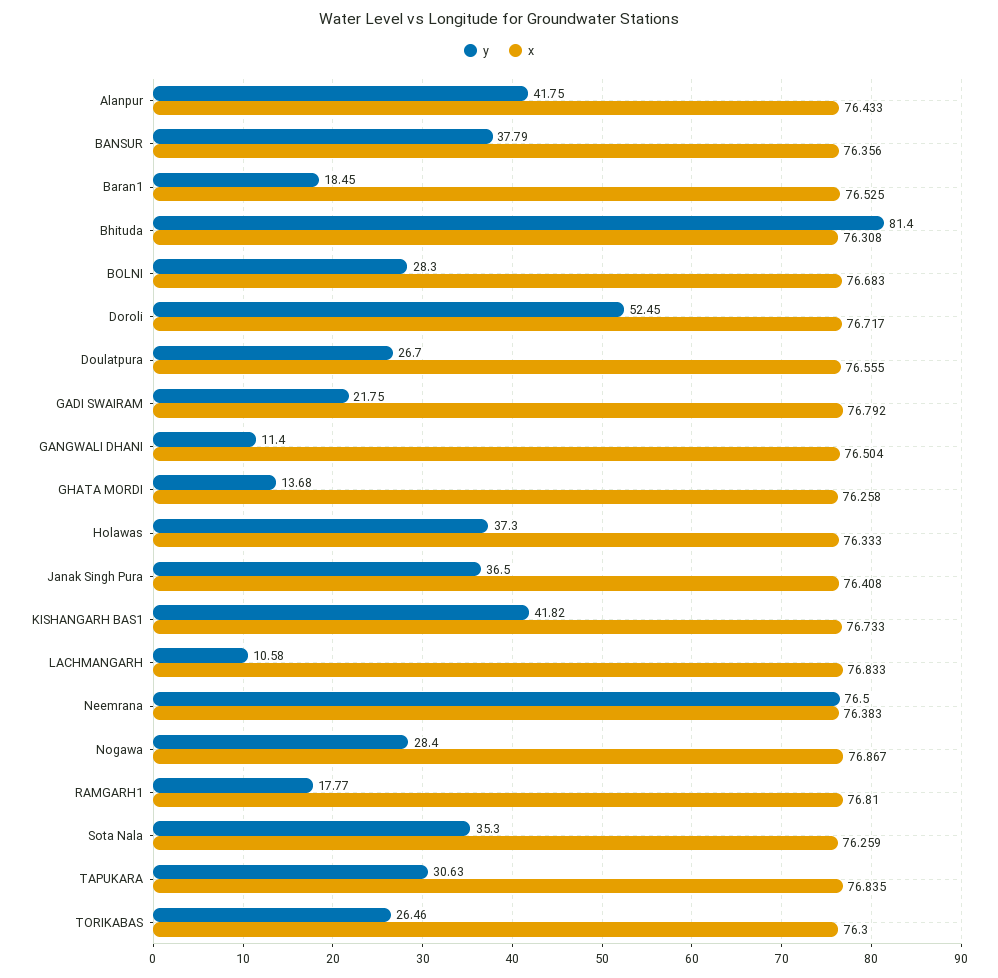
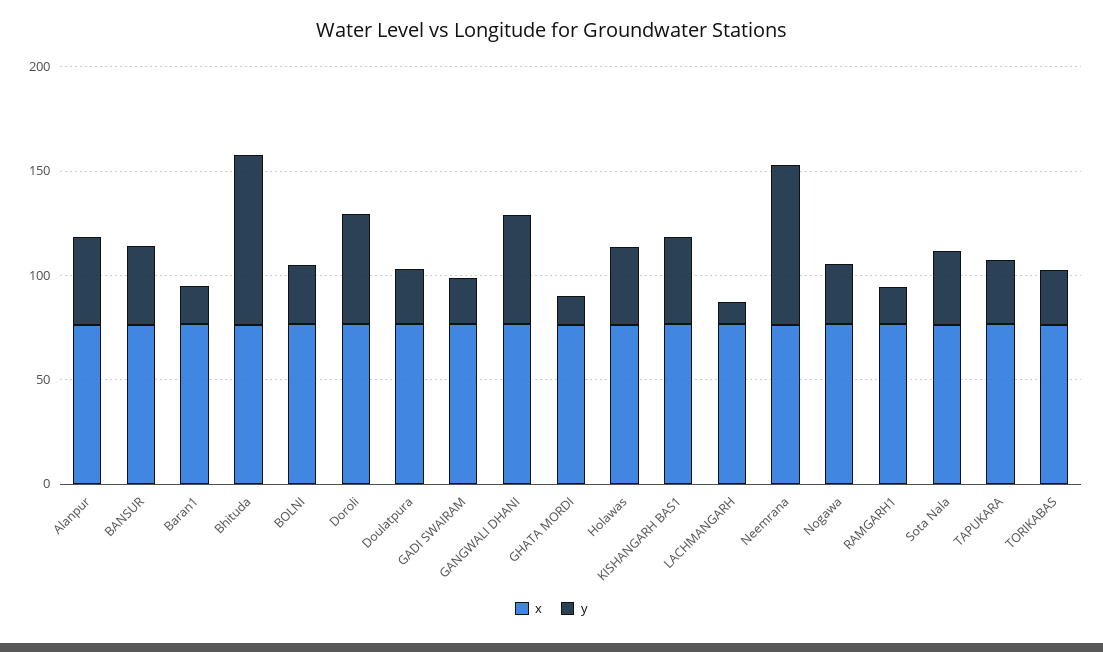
  {
    "y": {
      "Alanpur": 41.75,
      "BANSUR": 37.79,
      "Baran1": 18.45,
      "Bhituda": 81.4,
      "BOLNI": 28.3,
      "Doroli": 52.45,
      "Doulatpura": 26.7,
      "GADI SWAIRAM": 21.75,
-     "GANGWALI DHANI": 11.4,
+     "GANGWALI DHANI": 50,
      "GHATA MORDI": 13.68,
      "Holawas": 37.3,
-     "Janak Singh Pura": 36.5,
      "KISHANGARH BAS1": 41.82,
      "LACHMANGARH": 10.58,
      "Neemrana": 76.5,
      "Nogawa": 28.4,
      "RAMGARH1": 17.77,
      "Sota Nala": 35.3,
      "TAPUKARA": 30.63,
      "TORIKABAS": 26.46
    },
    "x": {
      "Alanpur": 76.433,
      "BANSUR": 76.356,
      "Baran1": 76.525,
      "Bhituda": 76.308,
      "BOLNI": 76.683,
      "Doroli": 76.717,
      "Doulatpura": 76.555,
      "GADI SWAIRAM": 76.792,
      "GANGWALI DHANI": 76.504,
      "GHATA MORDI": 76.258,
      "Holawas": 76.333,
-     "Janak Singh Pura": 76.408,
      "KISHANGARH BAS1": 76.733,
      "LACHMANGARH": 76.833,
      "Neemrana": 76.383,
      "Nogawa": 76.867,
      "RAMGARH1": 76.81,
      "Sota Nala": 76.259,
      "TAPUKARA": 76.835,
      "TORIKABAS": 76.3
    }
  }

